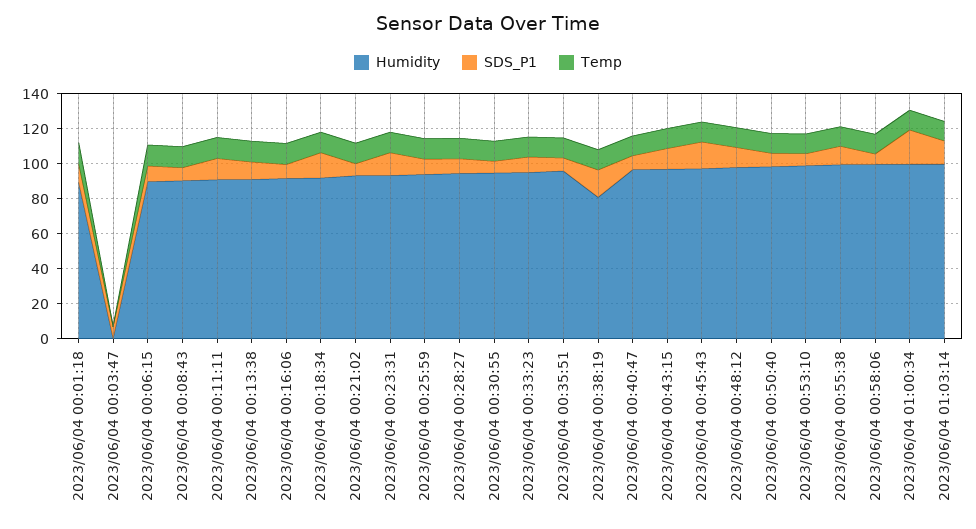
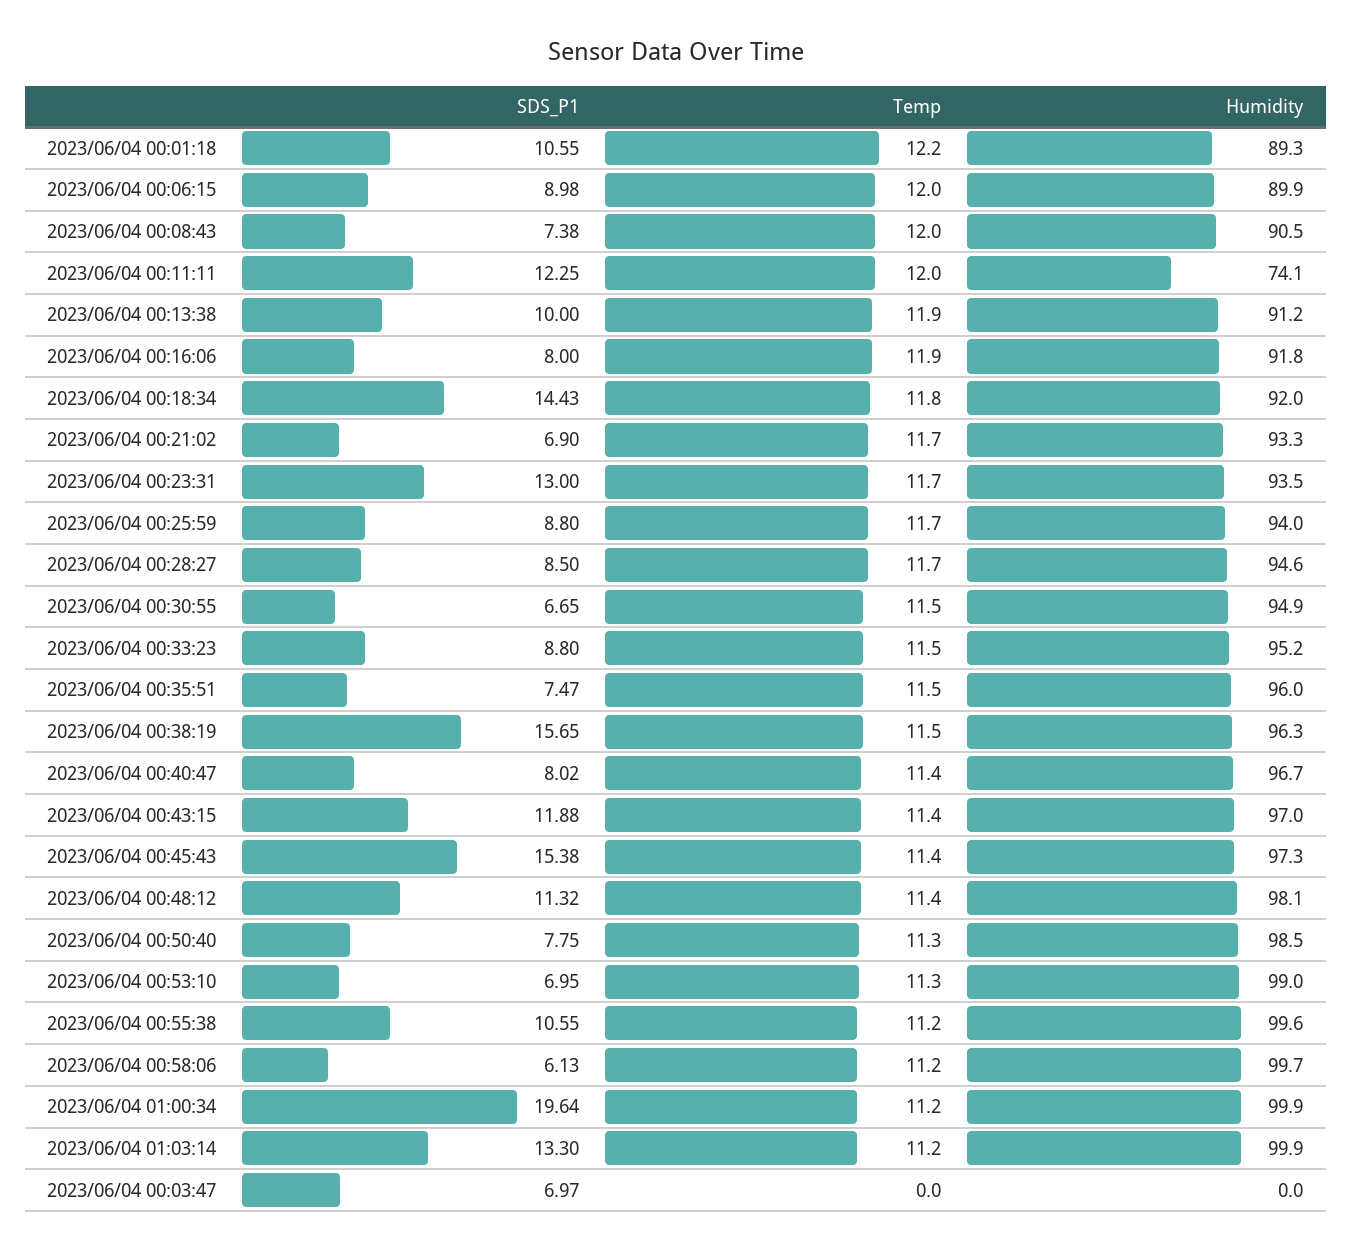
  {
    "Humidity": {
      "2023/06/04 00:01:18": 89.3,
      "2023/06/04 00:03:47": 0,
      "2023/06/04 00:06:15": 89.9,
      "2023/06/04 00:08:43": 90.5,
-     "2023/06/04 00:11:11": 90,
+     "2023/06/04 00:11:11": 74.1,
      "2023/06/04 00:13:38": 91.2,
      "2023/06/04 00:16:06": 91.8,
      "2023/06/04 00:18:34": 92,
      "2023/06/04 00:21:02": 93.3,
      "2023/06/04 00:23:31": 93.5,
      "2023/06/04 00:25:59": 94,
      "2023/06/04 00:28:27": 94.6,
      "2023/06/04 00:30:55": 94.9,
      "2023/06/04 00:33:23": 95.2,
      "2023/06/04 00:35:51": 96,
-     "2023/06/04 00:38:19": 80,
+     "2023/06/04 00:38:19": 96.3,
      "2023/06/04 00:40:47": 96.7,
      "2023/06/04 00:43:15": 97,
      "2023/06/04 00:45:43": 97.3,
      "2023/06/04 00:48:12": 98.1,
      "2023/06/04 00:50:40": 98.5,
      "2023/06/04 00:53:10": 99,
      "2023/06/04 00:55:38": 99.6,
      "2023/06/04 00:58:06": 99.7,
      "2023/06/04 01:00:34": 99.9,
      "2023/06/04 01:03:14": 99.9
    },
    "SDS_P1": {
      "2023/06/04 00:01:18": 10.55,
      "2023/06/04 00:03:47": 6.97,
      "2023/06/04 00:06:15": 8.98,
      "2023/06/04 00:08:43": 7.38,
      "2023/06/04 00:11:11": 12.25,
      "2023/06/04 00:13:38": 10,
      "2023/06/04 00:16:06": 8,
      "2023/06/04 00:18:34": 14.43,
      "2023/06/04 00:21:02": 6.9,
      "2023/06/04 00:23:31": 13,
      "2023/06/04 00:25:59": 8.8,
      "2023/06/04 00:28:27": 8.5,
      "2023/06/04 00:30:55": 6.65,
      "2023/06/04 00:33:23": 8.8,
      "2023/06/04 00:35:51": 7.47,
      "2023/06/04 00:38:19": 15.65,
      "2023/06/04 00:40:47": 8.02,
      "2023/06/04 00:43:15": 11.88,
      "2023/06/04 00:45:43": 15.38,
      "2023/06/04 00:48:12": 11.32,
      "2023/06/04 00:50:40": 7.75,
      "2023/06/04 00:53:10": 6.95,
      "2023/06/04 00:55:38": 10.55,
      "2023/06/04 00:58:06": 6.13,
      "2023/06/04 01:00:34": 19.64,
      "2023/06/04 01:03:14": 13.3
    },
    "Temp": {
      "2023/06/04 00:01:18": 12.2,
      "2023/06/04 00:03:47": 0,
      "2023/06/04 00:06:15": 12,
      "2023/06/04 00:08:43": 12,
      "2023/06/04 00:11:11": 12,
      "2023/06/04 00:13:38": 11.9,
      "2023/06/04 00:16:06": 11.9,
      "2023/06/04 00:18:34": 11.8,
      "2023/06/04 00:21:02": 11.7,
      "2023/06/04 00:23:31": 11.7,
      "2023/06/04 00:25:59": 11.7,
      "2023/06/04 00:28:27": 11.7,
      "2023/06/04 00:30:55": 11.5,
      "2023/06/04 00:33:23": 11.5,
      "2023/06/04 00:35:51": 11.5,
      "2023/06/04 00:38:19": 11.5,
      "2023/06/04 00:40:47": 11.4,
      "2023/06/04 00:43:15": 11.4,
      "2023/06/04 00:45:43": 11.4,
      "2023/06/04 00:48:12": 11.4,
      "2023/06/04 00:50:40": 11.3,
      "2023/06/04 00:53:10": 11.3,
      "2023/06/04 00:55:38": 11.2,
      "2023/06/04 00:58:06": 11.2,
      "2023/06/04 01:00:34": 11.2,
      "2023/06/04 01:03:14": 11.2
    }
  }

